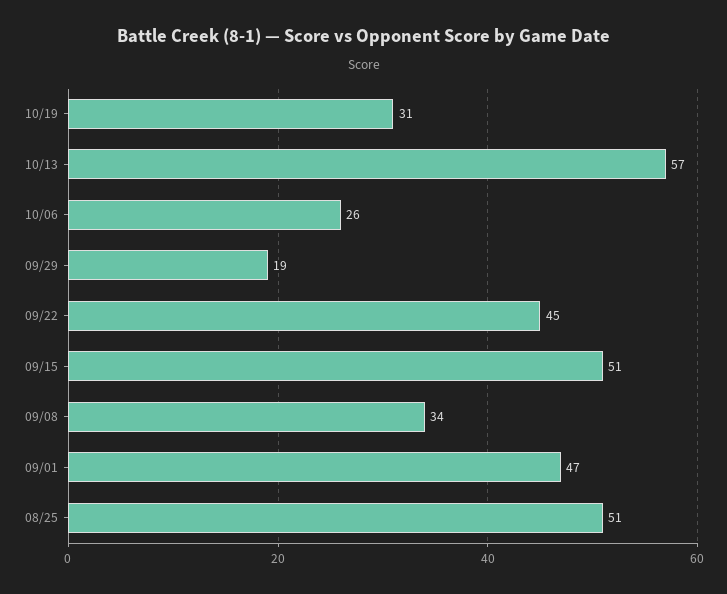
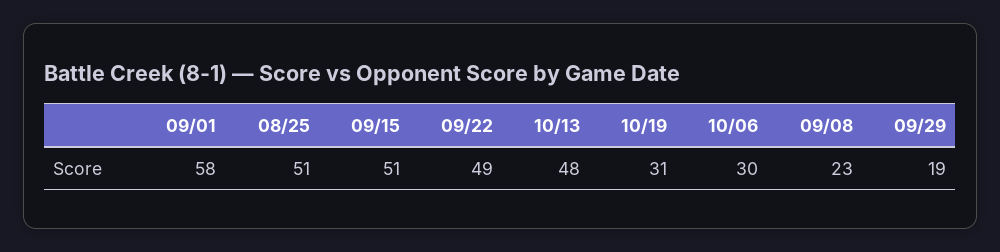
  {
    "10/19": 31,
-   "10/13": 57,
+   "10/13": 48,
-   "10/06": 26,
+   "10/06": 30,
    "09/29": 19,
-   "09/22": 45,
+   "09/22": 49,
    "09/15": 51,
-   "09/08": 34,
+   "09/08": 23,
-   "09/01": 47,
+   "09/01": 58,
    "08/25": 51
  }

